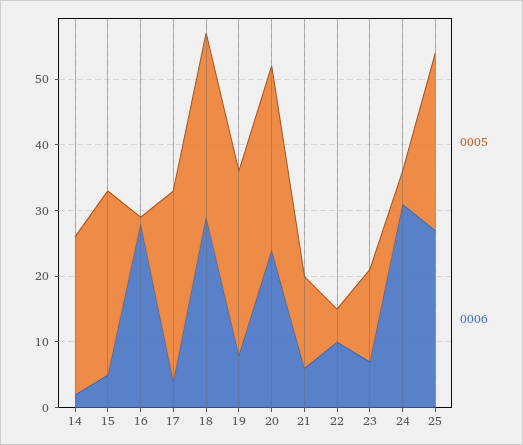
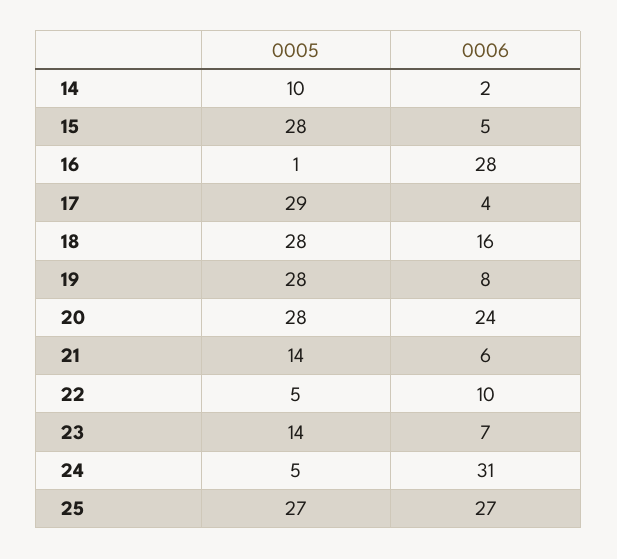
  {
    "0005": {
-     "14": 25,
+     "14": 10,
      "15": 28,
      "16": 1,
      "17": 29,
      "18": 28,
      "19": 28,
      "20": 28,
      "21": 14,
      "22": 5,
      "23": 14,
      "24": 5,
      "25": 27
    },
    "0006": {
      "14": 2,
      "15": 5,
      "16": 28,
      "17": 4,
-     "18": 30,
+     "18": 16,
      "19": 8,
      "20": 24,
      "21": 6,
      "22": 10,
      "23": 7,
      "24": 31,
      "25": 27
    }
  }

